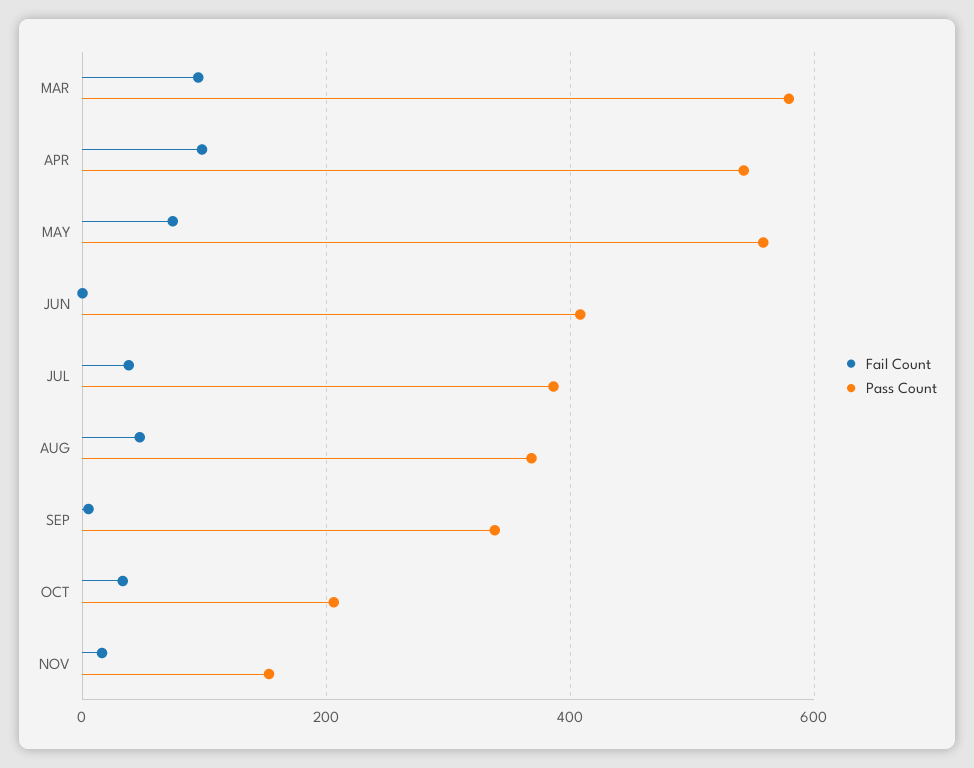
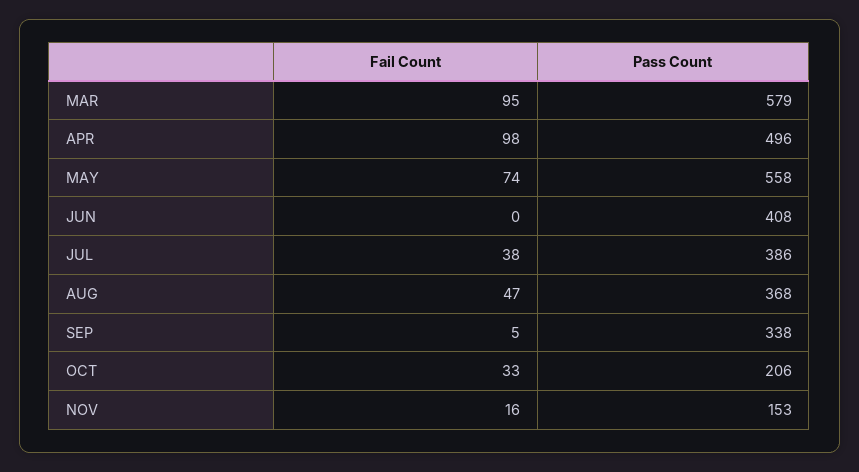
  {
    "Fail Count": {
      "MAR": 95,
      "APR": 98,
      "MAY": 74,
      "JUN": 0,
      "JUL": 38,
      "AUG": 47,
      "SEP": 5,
      "OCT": 33,
      "NOV": 16
    },
    "Pass Count": {
      "MAR": 579,
-     "APR": 540,
+     "APR": 496,
      "MAY": 558,
      "JUN": 408,
      "JUL": 386,
      "AUG": 368,
      "SEP": 338,
      "OCT": 206,
      "NOV": 153
    }
  }

